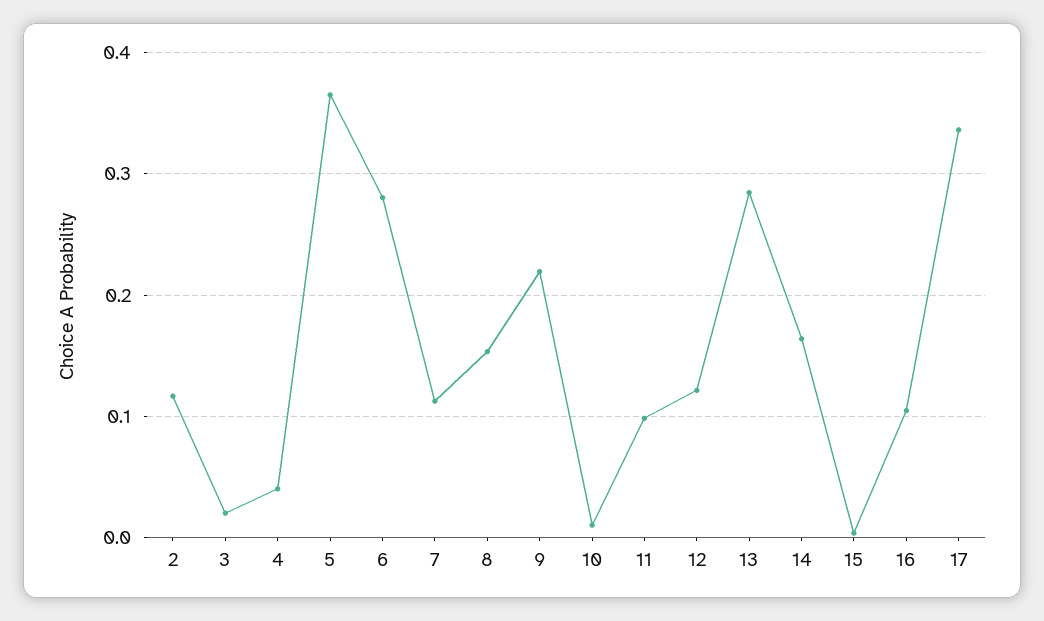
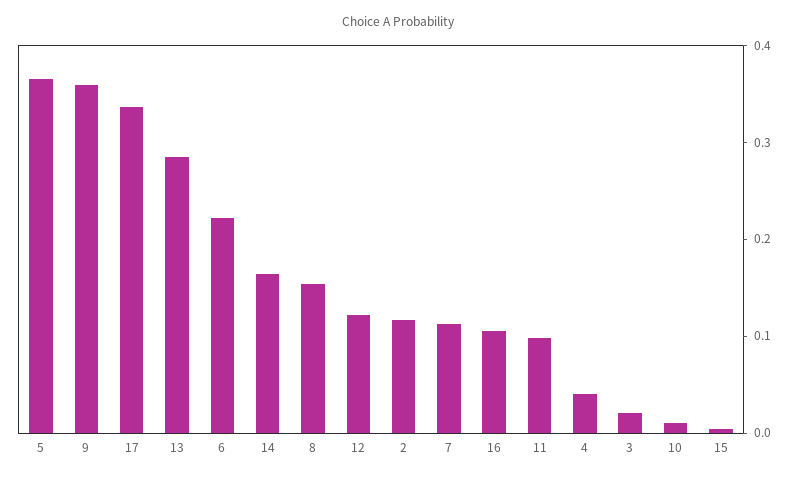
  {
    "2": 0.12,
    "3": 0.02,
    "4": 0.04,
    "5": 0.36,
-   "6": 0.28,
+   "6": 0.22,
    "7": 0.11,
    "8": 0.15,
-   "9": 0.22,
+   "9": 0.36,
    "10": 0.01,
    "11": 0.1,
    "12": 0.12,
    "13": 0.28,
    "14": 0.16,
    "15": 0,
    "16": 0.1,
    "17": 0.34
  }

